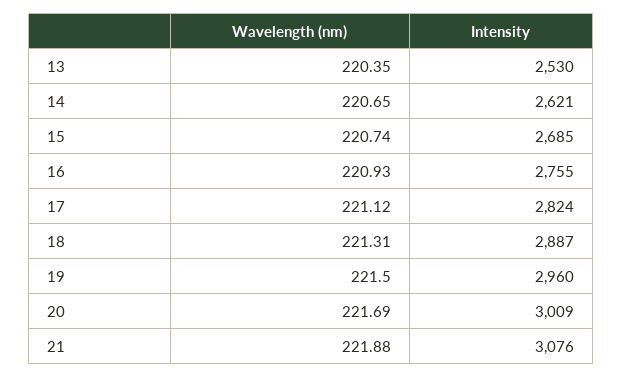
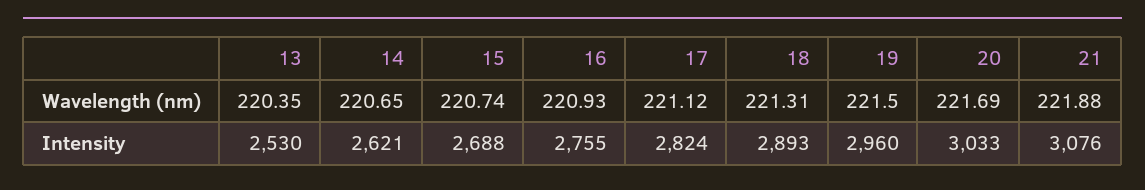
  {
    "Wavelength (nm)": {
      "13": 220.35,
      "14": 220.65,
      "15": 220.74,
      "16": 220.93,
      "17": 221.12,
      "18": 221.31,
      "19": 221.5,
      "20": 221.69,
      "21": 221.88
    },
    "Intensity": {
      "13": 2530,
      "14": 2621,
-     "15": 2685,
+     "15": 2688,
      "16": 2755,
      "17": 2824,
-     "18": 2887,
+     "18": 2893,
      "19": 2960,
-     "20": 3009,
+     "20": 3033,
      "21": 3076
    }
  }

